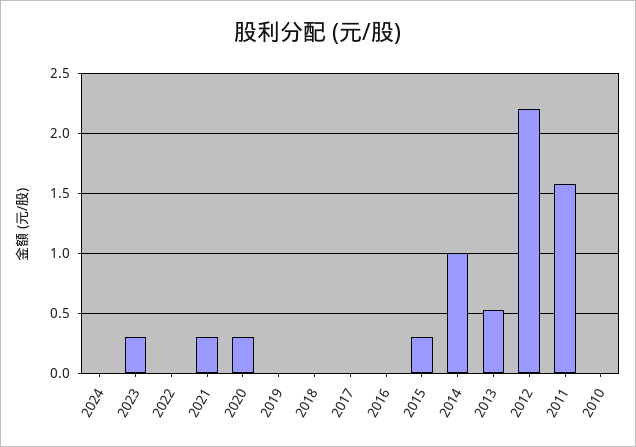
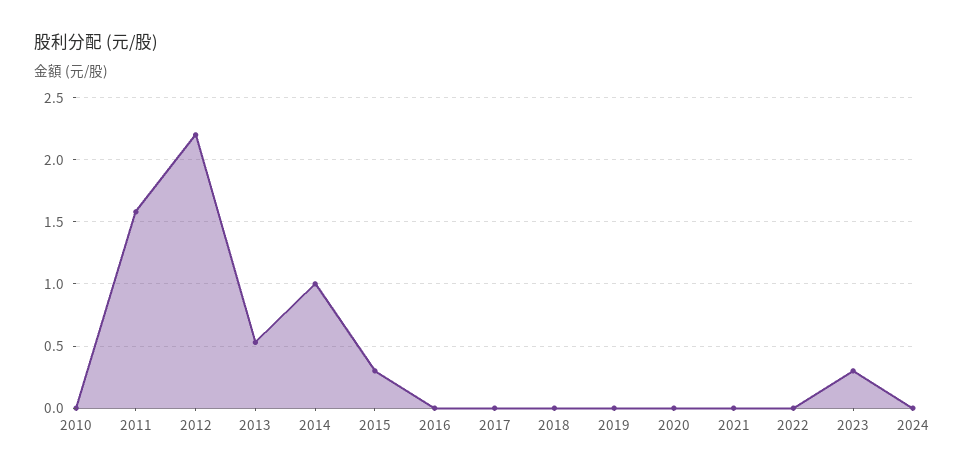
  {
    "2024": 0,
    "2023": 0.3,
    "2022": 0,
-   "2021": 0.3,
+   "2021": 0,
-   "2020": 0.3,
+   "2020": 0,
    "2019": 0,
    "2018": 0,
    "2017": 0,
    "2016": 0,
    "2015": 0.3,
    "2014": 1,
    "2013": 0.55,
    "2012": 2.2,
    "2011": 1.6,
    "2010": 0
  }

